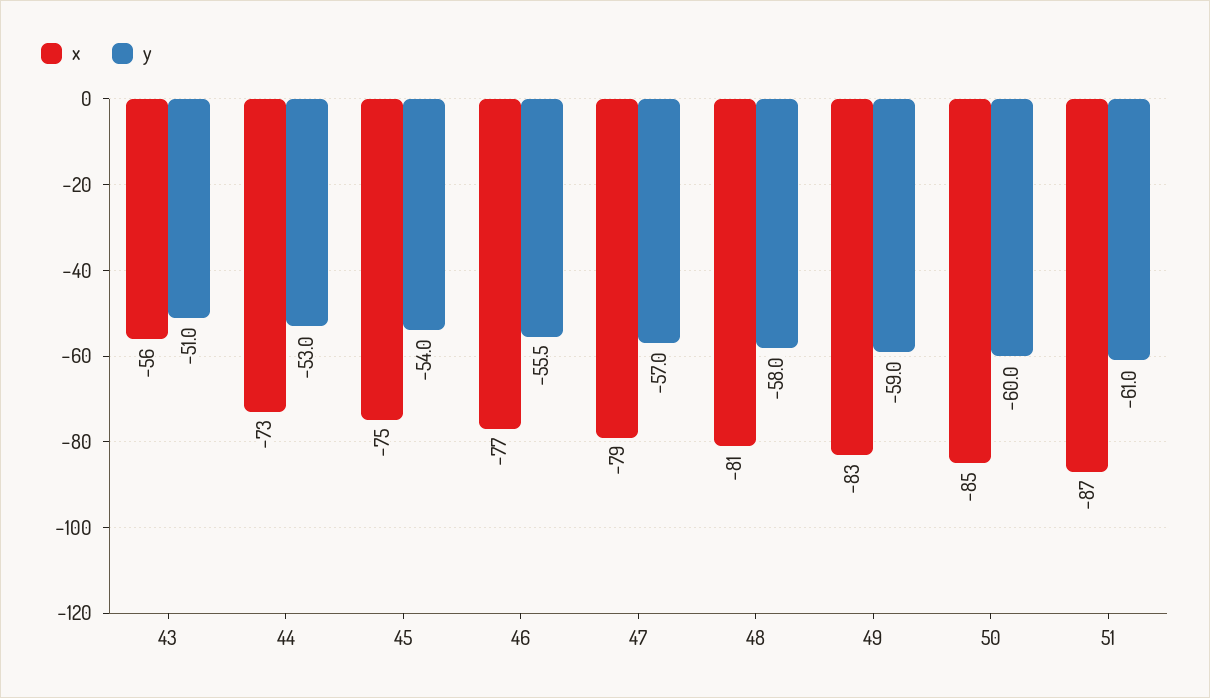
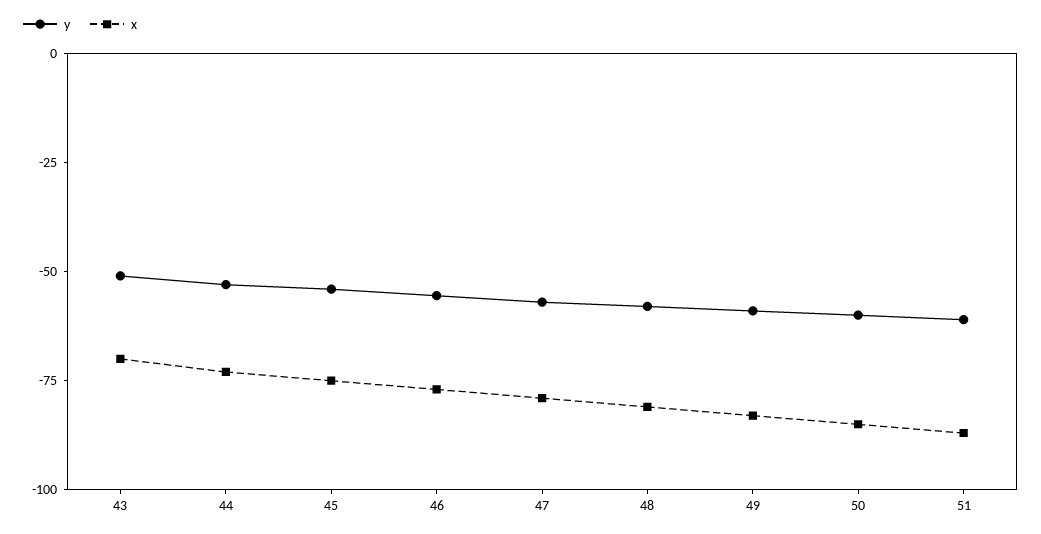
  {
    "x": {
-     "43": -56,
+     "43": -70,
      "44": -73,
      "45": -75,
      "46": -77,
      "47": -79,
      "48": -81,
      "49": -83,
      "50": -85,
      "51": -87
    },
    "y": {
      "43": -51,
      "44": -53,
      "45": -54,
      "46": -55.5,
      "47": -57,
      "48": -58,
      "49": -59,
      "50": -60,
      "51": -61
    }
  }

